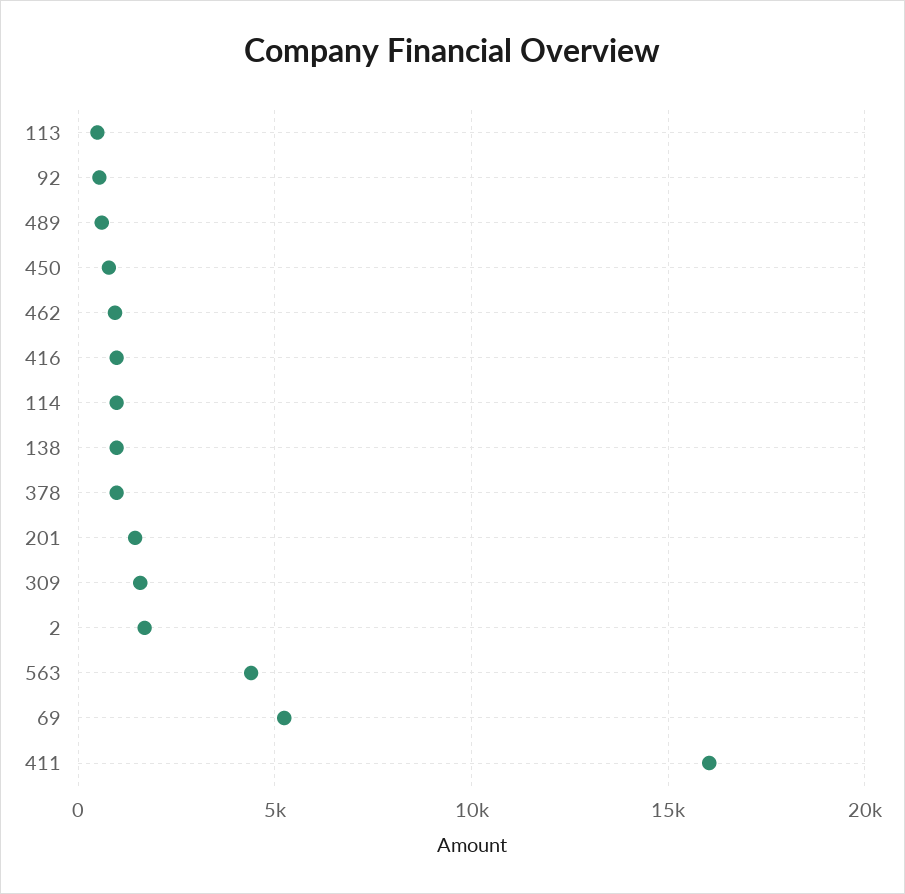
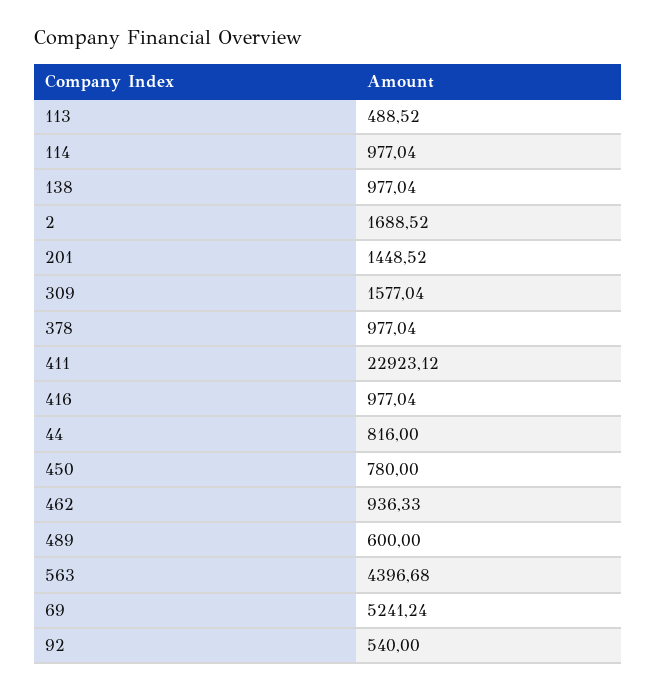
  {
    "113": 488.52,
    "92": 540,
    "489": 600,
    "450": 780,
    "462": 936.33,
    "416": 977.04,
    "114": 977.04,
    "138": 977.04,
    "378": 977.04,
    "201": 1448.52,
    "309": 1577.04,
    "2": 1688.52,
    "563": 4396.68,
    "69": 5241.24,
-   "411": 16000
+   "411": 22923.12,
+   "44": 816
  }

